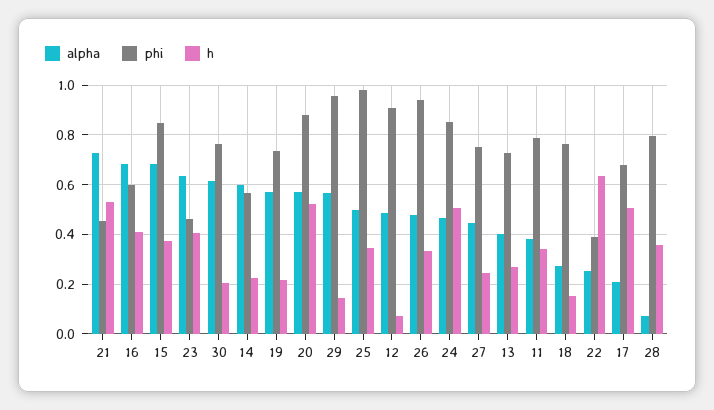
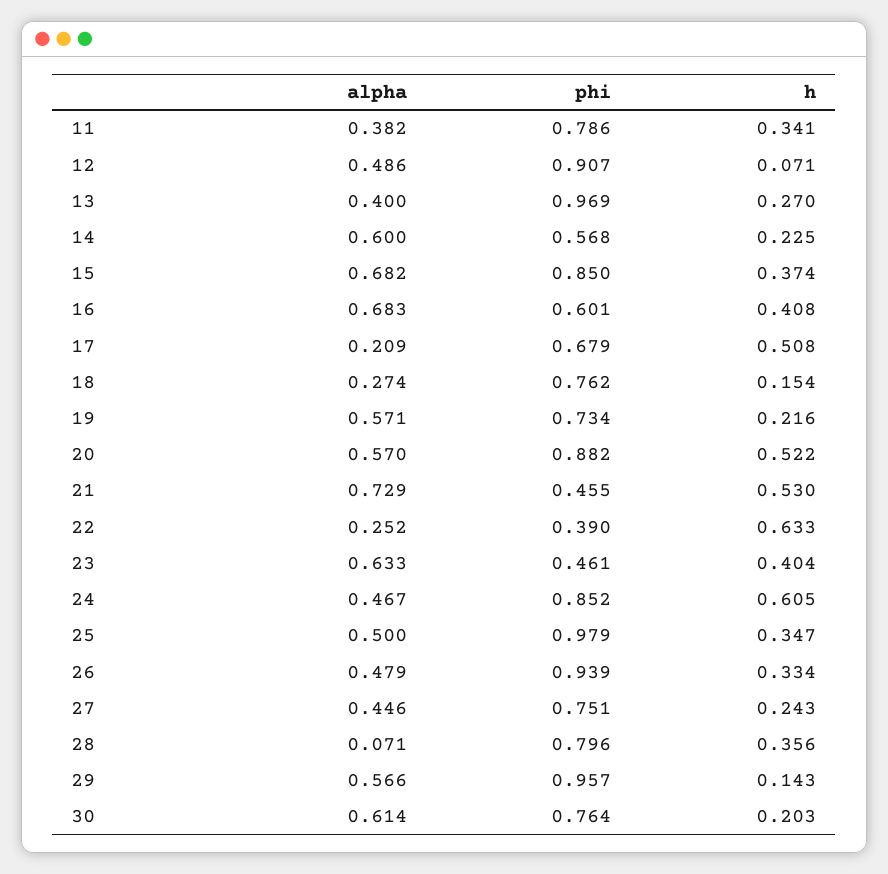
  {
    "alpha": {
      "21": 0.729,
      "16": 0.683,
      "15": 0.682,
      "23": 0.633,
      "30": 0.614,
      "14": 0.6,
      "19": 0.571,
      "20": 0.57,
      "29": 0.566,
      "25": 0.5,
      "12": 0.486,
      "26": 0.479,
      "24": 0.467,
      "27": 0.446,
      "13": 0.4,
      "11": 0.382,
      "18": 0.274,
      "22": 0.252,
      "17": 0.209,
      "28": 0.071
    },
    "phi": {
      "21": 0.455,
      "16": 0.601,
      "15": 0.85,
      "23": 0.461,
      "30": 0.764,
      "14": 0.568,
      "19": 0.734,
      "20": 0.882,
      "29": 0.957,
      "25": 0.979,
      "12": 0.907,
      "26": 0.939,
      "24": 0.852,
      "27": 0.751,
-     "13": 0.725,
+     "13": 0.969,
      "11": 0.786,
      "18": 0.762,
      "22": 0.39,
      "17": 0.679,
      "28": 0.796
    },
    "h": {
      "21": 0.53,
      "16": 0.408,
      "15": 0.374,
      "23": 0.404,
      "30": 0.203,
      "14": 0.225,
      "19": 0.216,
      "20": 0.522,
      "29": 0.143,
      "25": 0.347,
      "12": 0.071,
      "26": 0.334,
-     "24": 0.5,
+     "24": 0.605,
      "27": 0.243,
      "13": 0.27,
      "11": 0.341,
      "18": 0.154,
      "22": 0.633,
      "17": 0.508,
      "28": 0.356
    }
  }

